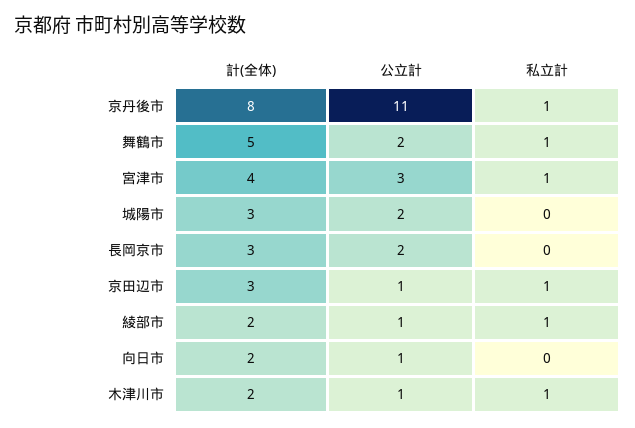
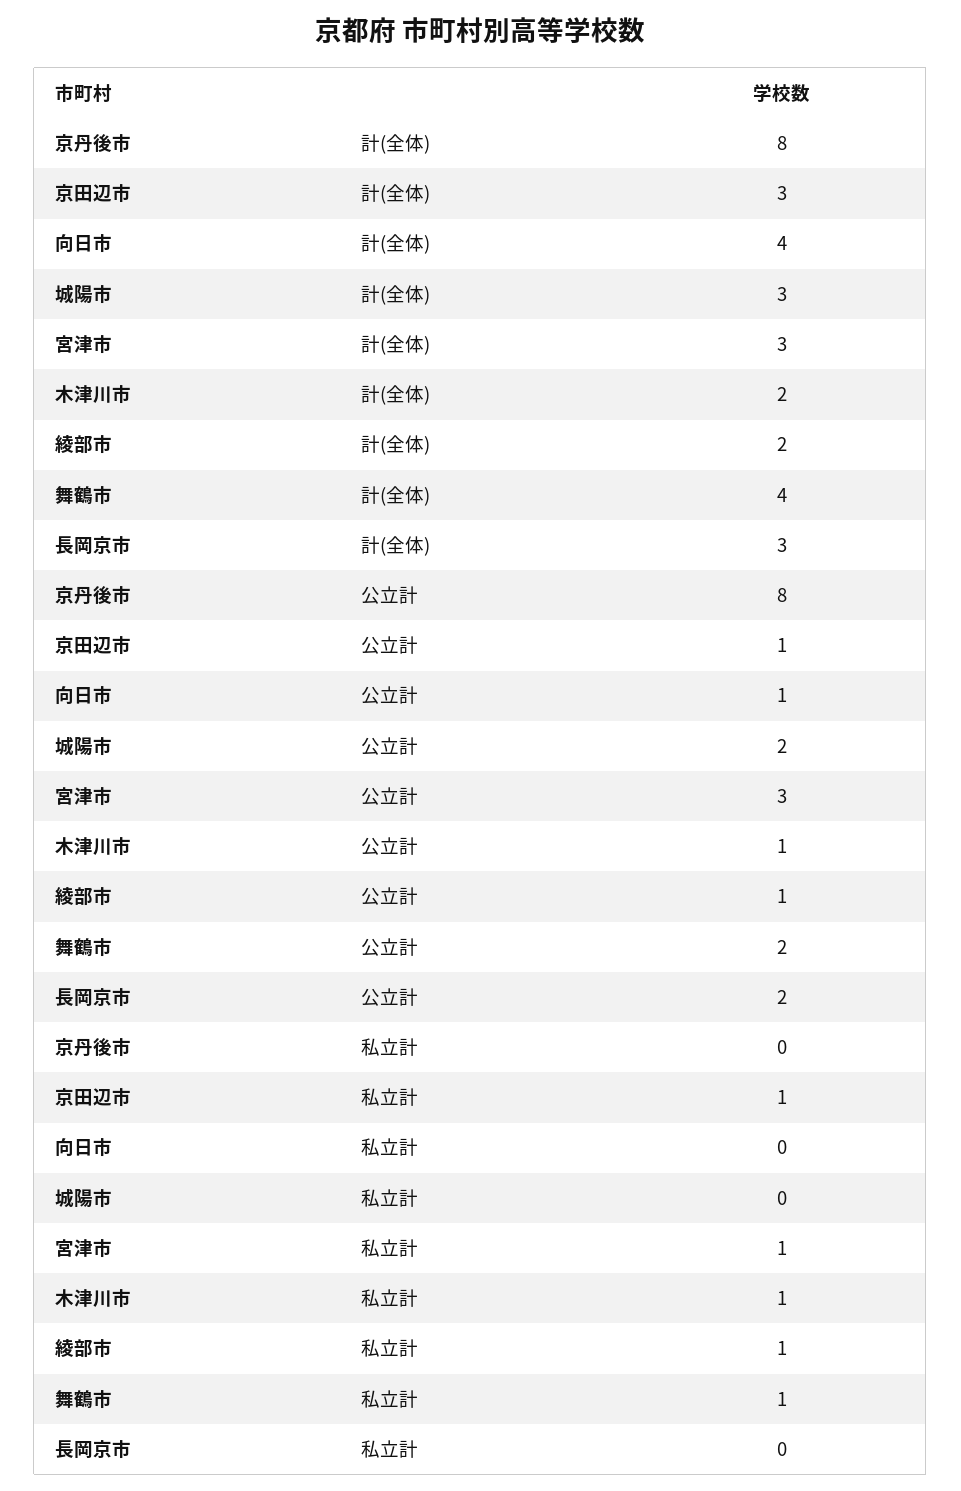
  {
    "計(全体)": {
      "京丹後市": 8,
-     "舞鶴市": 5,
+     "舞鶴市": 4,
-     "宮津市": 4,
+     "宮津市": 3,
      "城陽市": 3,
      "長岡京市": 3,
      "京田辺市": 3,
      "綾部市": 2,
-     "向日市": 2,
+     "向日市": 4,
      "木津川市": 2
    },
    "公立計": {
-     "京丹後市": 11,
+     "京丹後市": 8,
      "舞鶴市": 2,
      "宮津市": 3,
      "城陽市": 2,
      "長岡京市": 2,
      "京田辺市": 1,
      "綾部市": 1,
      "向日市": 1,
      "木津川市": 1
    },
    "私立計": {
-     "京丹後市": 1,
+     "京丹後市": 0,
      "舞鶴市": 1,
      "宮津市": 1,
      "城陽市": 0,
      "長岡京市": 0,
      "京田辺市": 1,
      "綾部市": 1,
      "向日市": 0,
      "木津川市": 1
    }
  }

